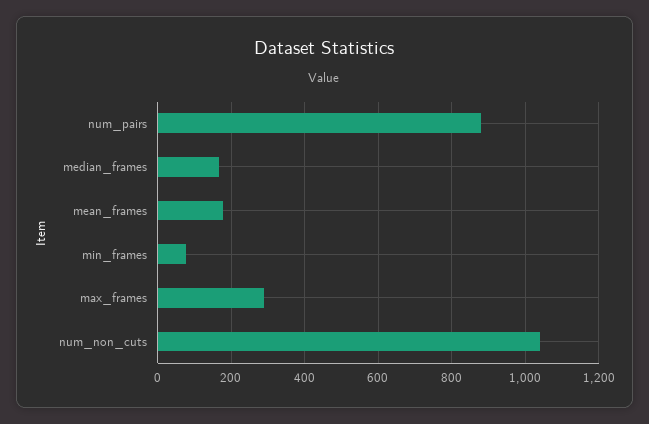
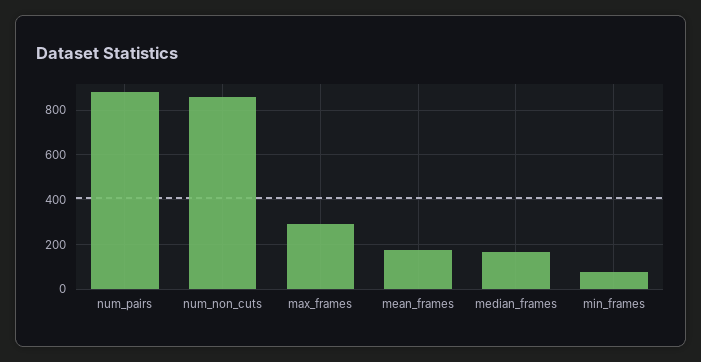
  {
    "num_pairs": 880,
    "median_frames": 160,
    "mean_frames": 180,
    "min_frames": 80,
    "max_frames": 300,
-   "num_non_cuts": 1040
+   "num_non_cuts": 850
  }

